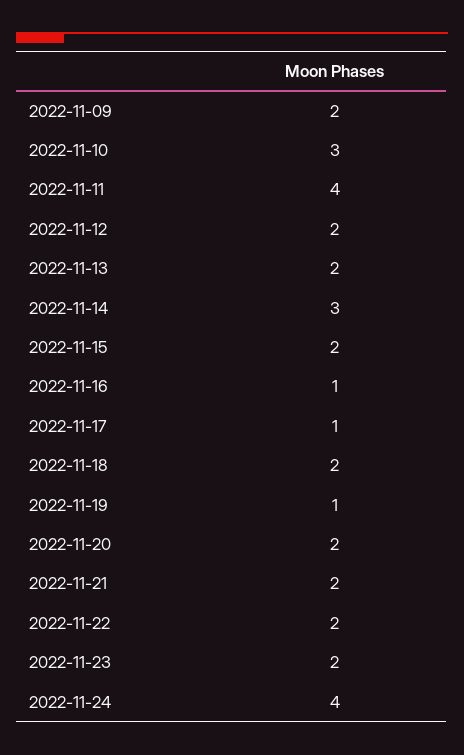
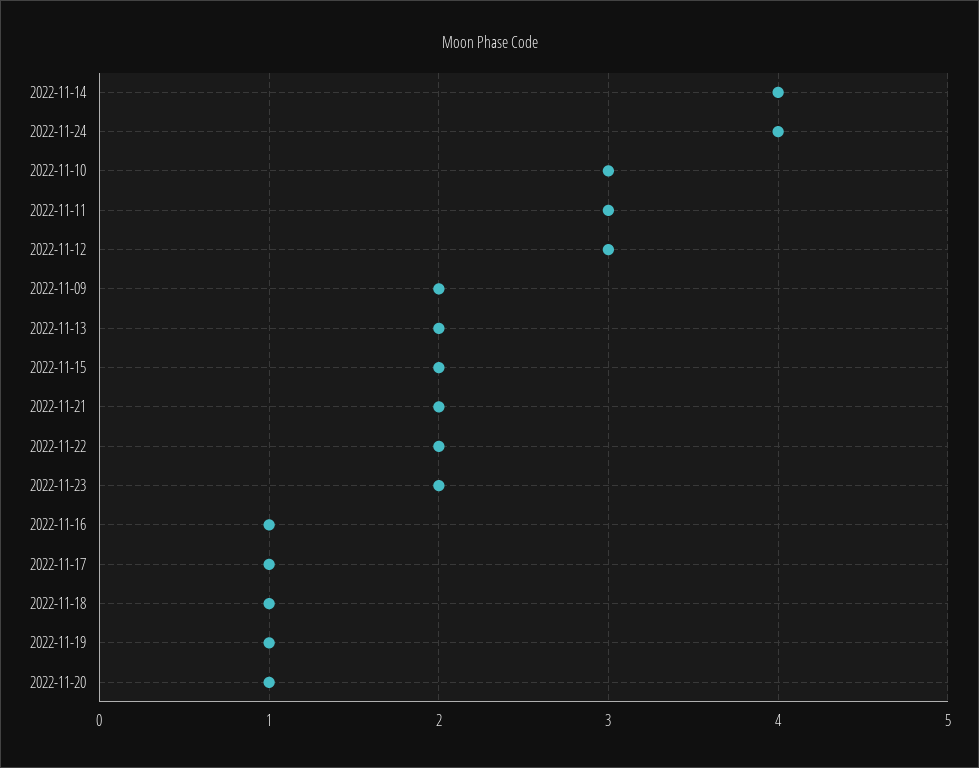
  {
    "2022-11-09": 2,
    "2022-11-10": 3,
-   "2022-11-11": 4,
+   "2022-11-11": 3,
-   "2022-11-12": 2,
+   "2022-11-12": 3,
    "2022-11-13": 2,
-   "2022-11-14": 3,
+   "2022-11-14": 4,
    "2022-11-15": 2,
    "2022-11-16": 1,
    "2022-11-17": 1,
-   "2022-11-18": 2,
+   "2022-11-18": 1,
    "2022-11-19": 1,
-   "2022-11-20": 2,
+   "2022-11-20": 1,
    "2022-11-21": 2,
    "2022-11-22": 2,
    "2022-11-23": 2,
    "2022-11-24": 4
  }

